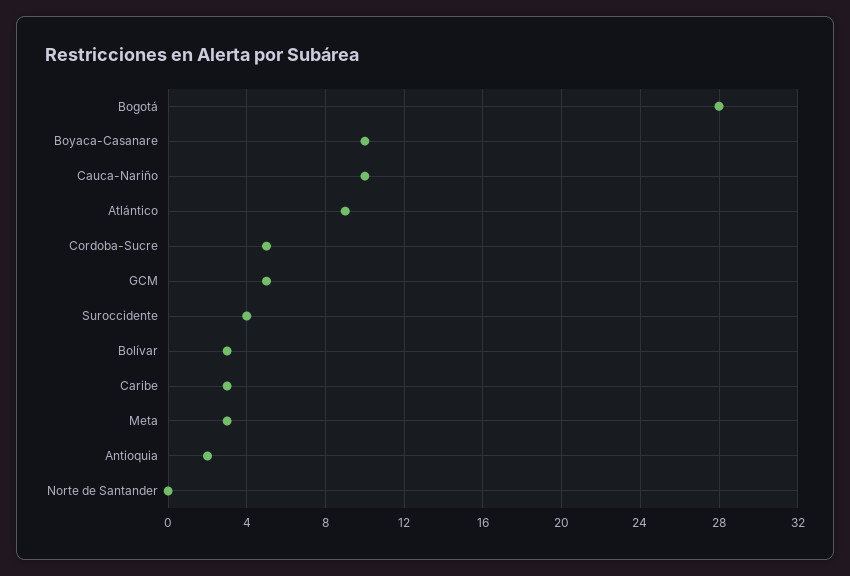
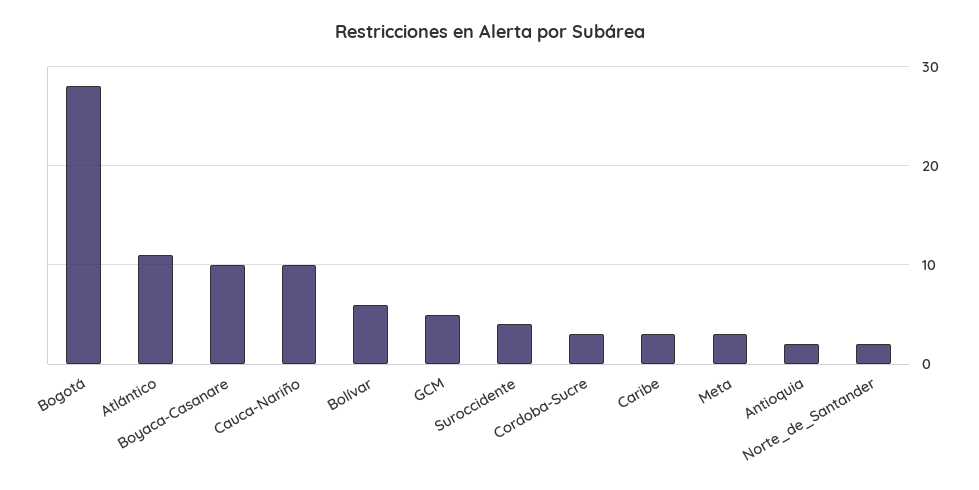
  {
    "Bogotá": 28,
    "Boyaca-Casanare": 10,
    "Cauca-Nariño": 10,
-   "Atlántico": 9,
+   "Atlántico": 11,
-   "Cordoba-Sucre": 5,
+   "Cordoba-Sucre": 3,
    "GCM": 5,
    "Suroccidente": 4,
-   "Bolívar": 3,
+   "Bolívar": 6,
    "Caribe": 3,
    "Meta": 3,
    "Antioquia": 2,
-   "Norte de Santander": 0
+   "Norte de Santander": 2
  }

